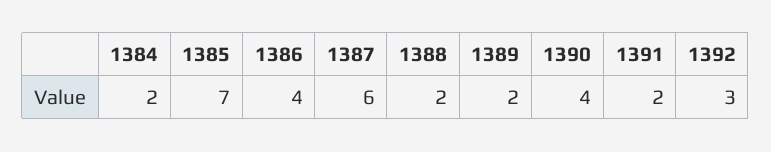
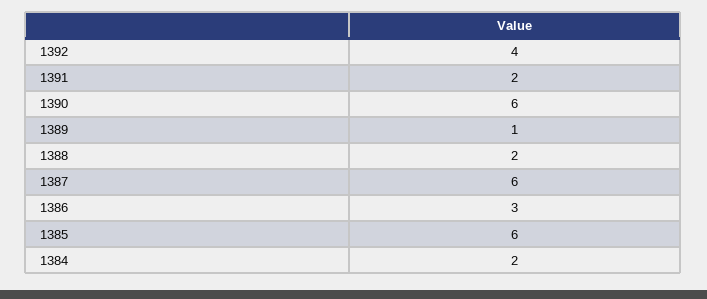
  {
    "1384": 2,
-   "1385": 7,
+   "1385": 6,
-   "1386": 4,
+   "1386": 3,
    "1387": 6,
    "1388": 2,
-   "1389": 2,
+   "1389": 1,
-   "1390": 4,
+   "1390": 6,
    "1391": 2,
-   "1392": 3
+   "1392": 4
  }

